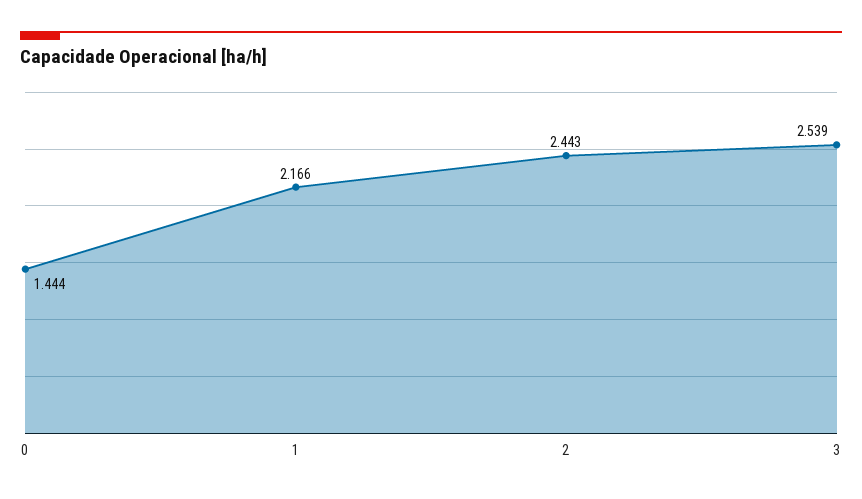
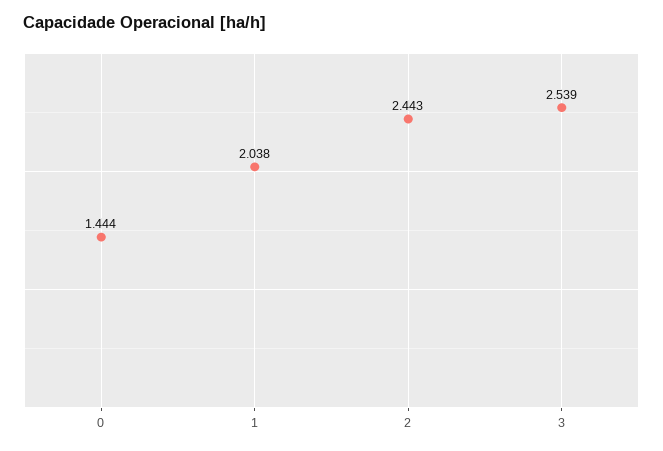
  {
    "0": 1.444,
-   "1": 2.166,
+   "1": 2.038,
    "2": 2.443,
    "3": 2.539
  }

